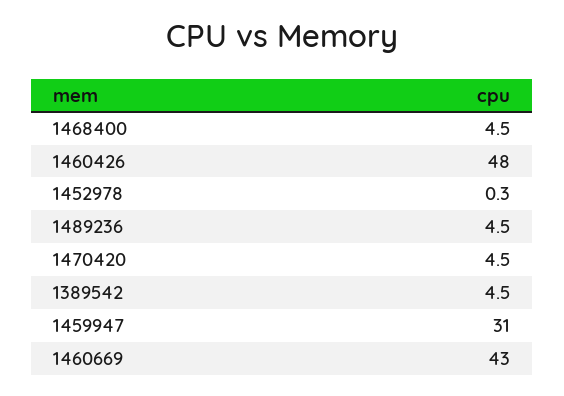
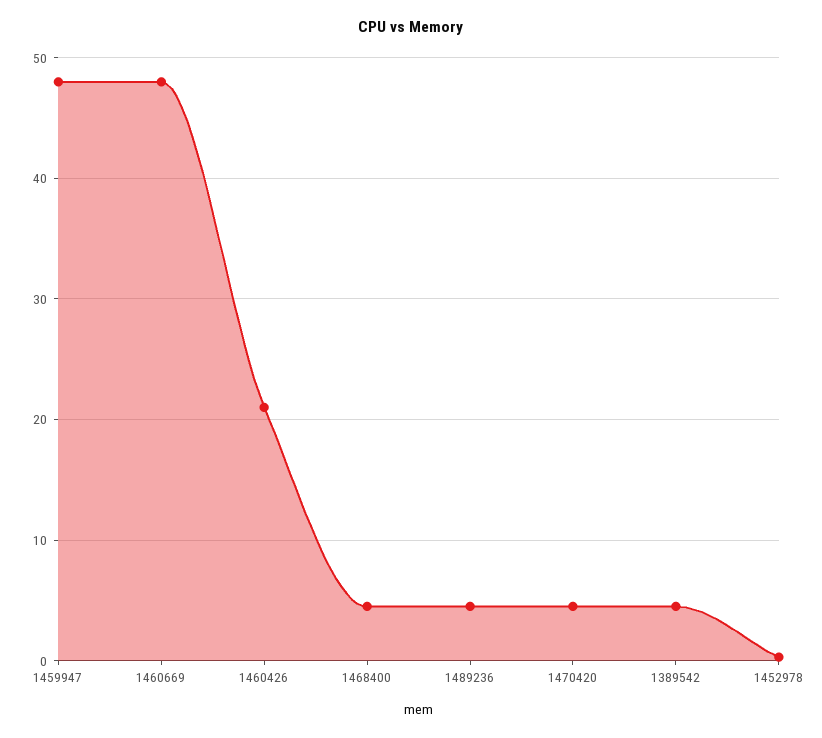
  {
    "1468400": 4.5,
-   "1460426": 48,
+   "1460426": 21,
    "1452978": 0.3,
    "1489236": 4.5,
    "1470420": 4.5,
    "1389542": 4.5,
-   "1459947": 31,
+   "1459947": 48,
-   "1460669": 43
+   "1460669": 48
  }

